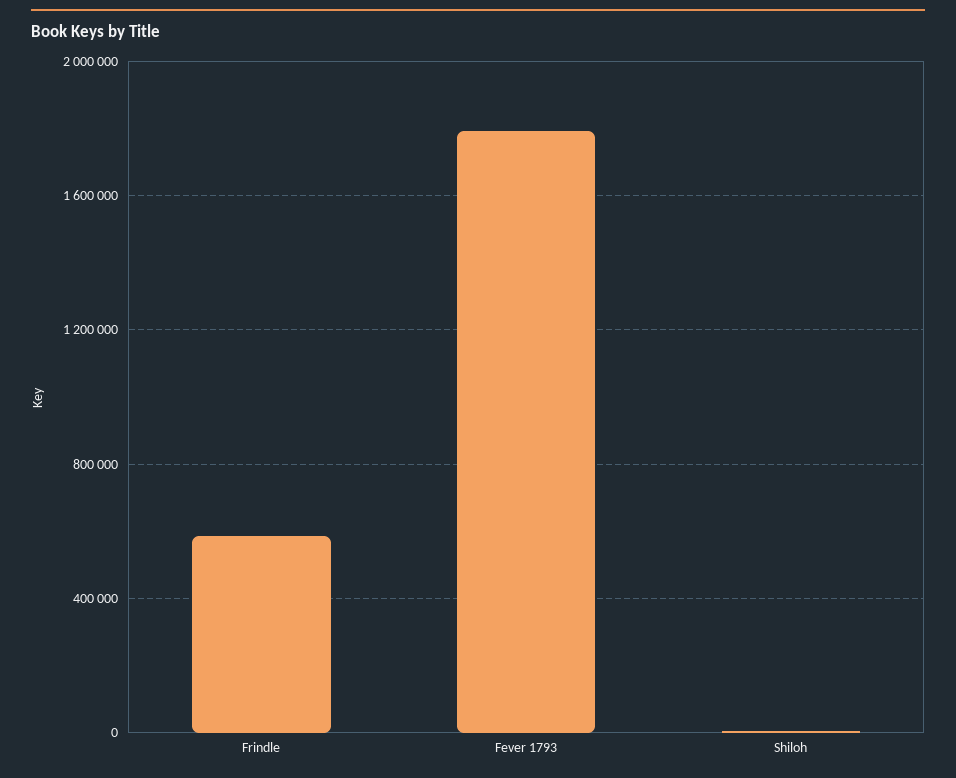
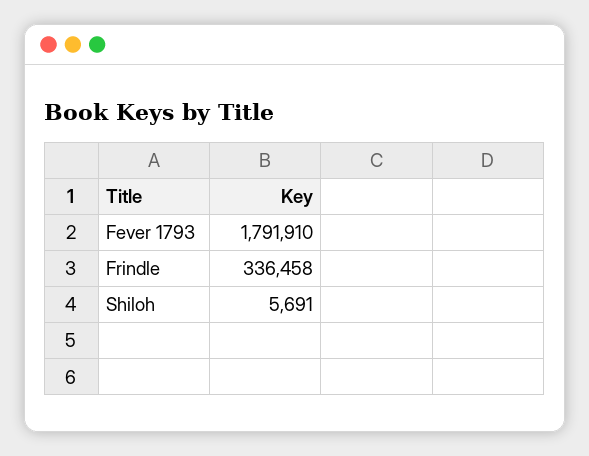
  {
-   "Frindle": 600000,
+   "Frindle": 336458,
    "Fever 1793": 1791910,
    "Shiloh": 5691
  }

